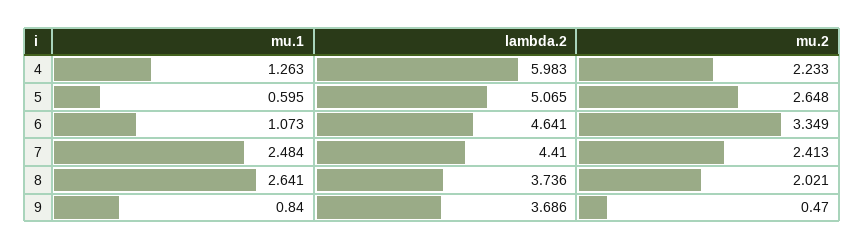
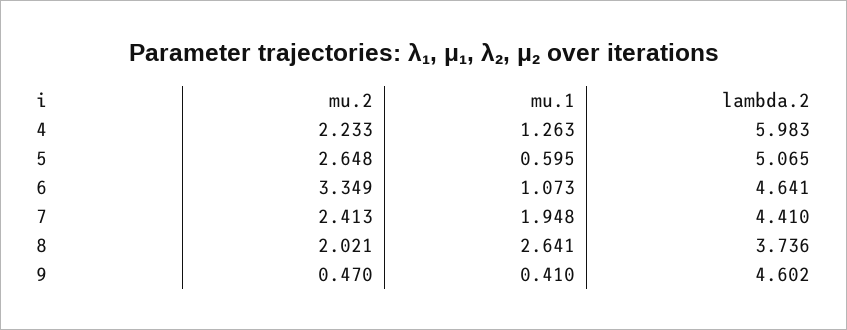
  {
    "mu.1": {
      "4": 1.263,
      "5": 0.595,
      "6": 1.073,
-     "7": 2.484,
+     "7": 1.948,
      "8": 2.641,
-     "9": 0.84
+     "9": 0.41
    },
    "lambda.2": {
      "4": 5.983,
      "5": 5.065,
      "6": 4.641,
      "7": 4.41,
      "8": 3.736,
-     "9": 3.686
+     "9": 4.602
    },
    "mu.2": {
      "4": 2.233,
      "5": 2.648,
      "6": 3.349,
      "7": 2.413,
      "8": 2.021,
      "9": 0.47
    }
  }

